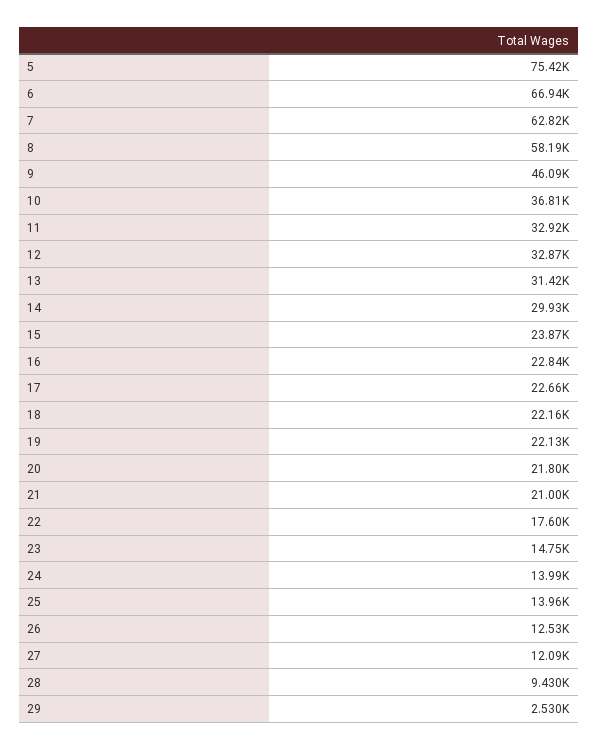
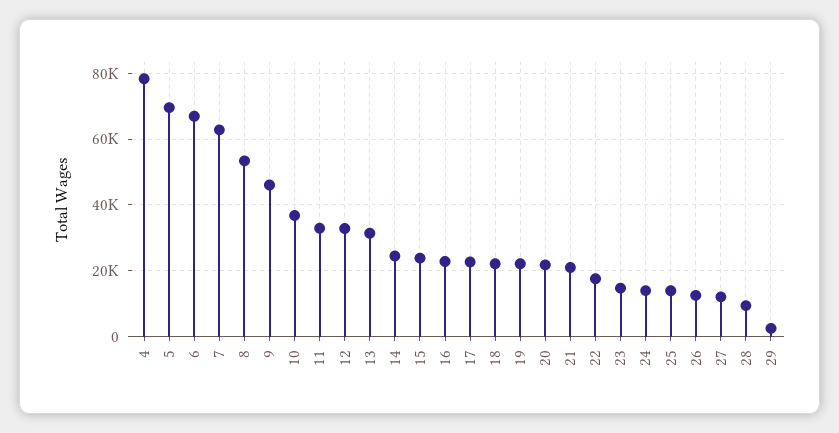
  {
-   "5": 75420,
+   "5": 70000,
    "6": 66940,
    "7": 62820,
-   "8": 58190,
+   "8": 54000,
    "9": 46090,
    "10": 36810,
    "11": 32920,
    "12": 32870,
    "13": 31420,
-   "14": 29930,
+   "14": 24000,
    "15": 23870,
    "16": 22840,
    "17": 22660,
    "18": 22160,
    "19": 22130,
    "20": 21800,
    "21": 21000,
    "22": 17600,
    "23": 14750,
    "24": 13990,
    "25": 13960,
    "26": 12530,
    "27": 12090,
    "28": 9430,
-   "29": 2530
+   "29": 2530,
+   "4": 78000
  }

